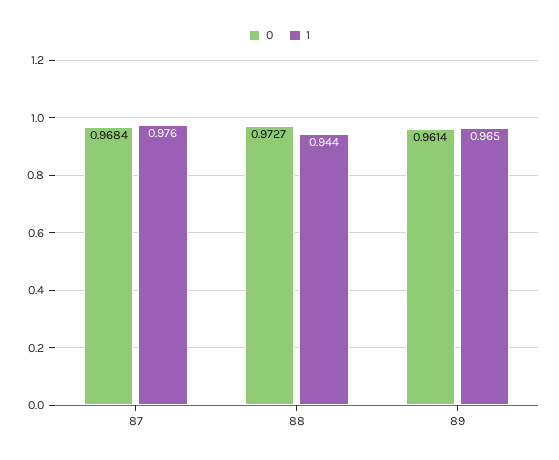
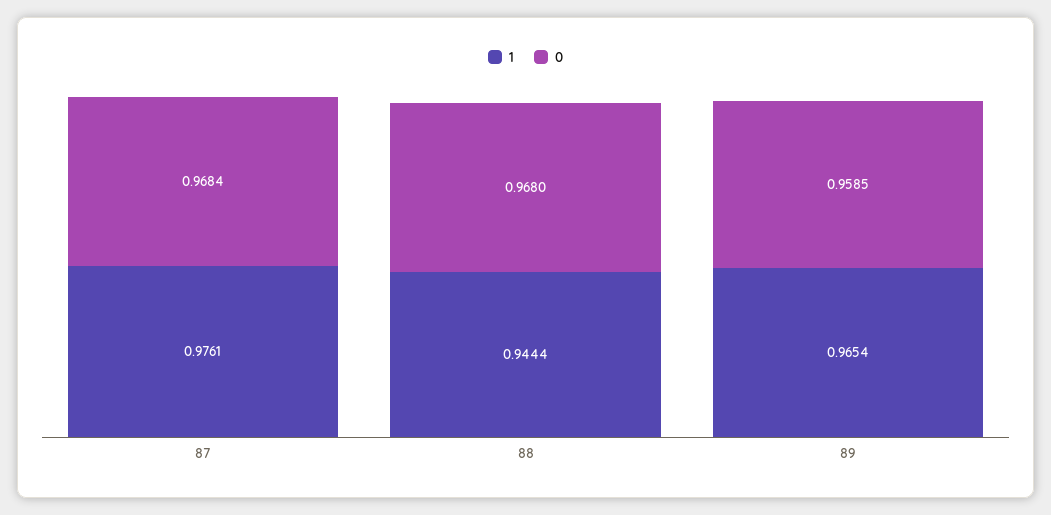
  {
    "0": {
      "87": 0.9684,
-     "88": 0.9727,
+     "88": 0.968,
-     "89": 0.9614
+     "89": 0.9585
    },
    "1": {
      "87": 0.9761,
      "88": 0.9444,
      "89": 0.9654
    }
  }

